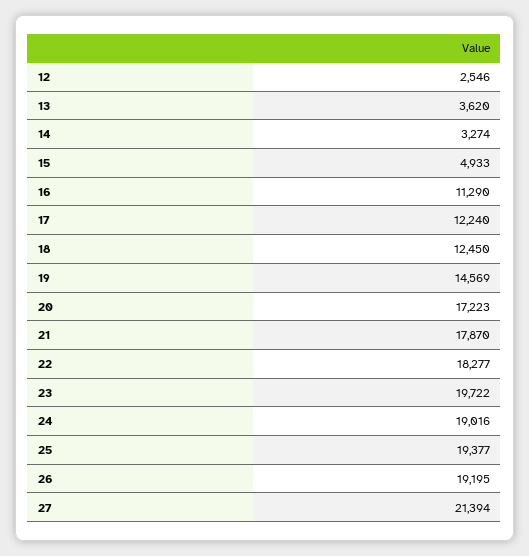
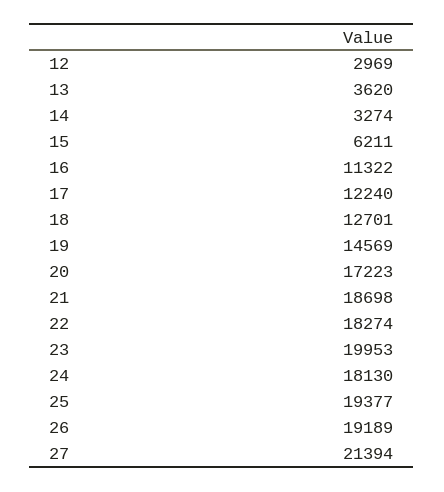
  {
-   "12": 2546,
+   "12": 2969,
    "13": 3620,
    "14": 3274,
-   "15": 4933,
+   "15": 6211,
-   "16": 11290,
+   "16": 11322,
    "17": 12240,
-   "18": 12450,
+   "18": 12701,
    "19": 14569,
    "20": 17223,
-   "21": 17870,
+   "21": 18698,
-   "22": 18277,
+   "22": 18274,
-   "23": 19722,
+   "23": 19953,
-   "24": 19016,
+   "24": 18130,
    "25": 19377,
-   "26": 19195,
+   "26": 19189,
    "27": 21394
  }

